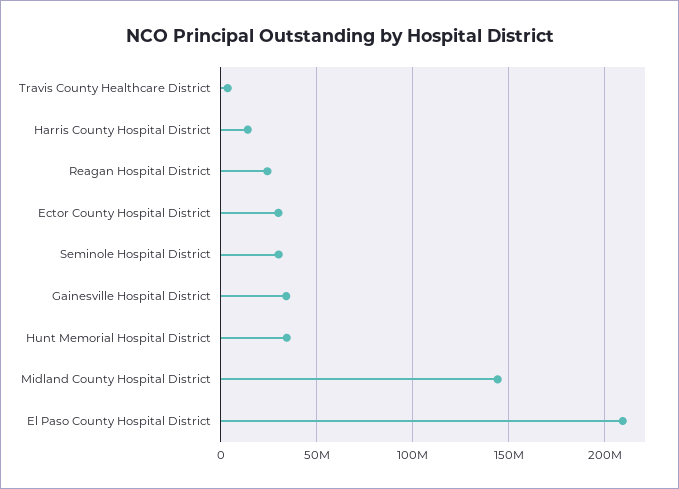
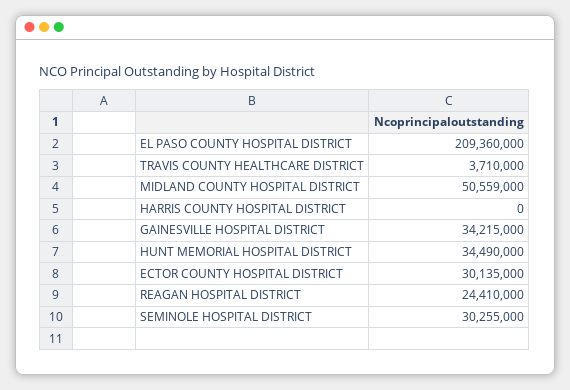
  {
    "Travis County Healthcare District": 3710000,
-   "Harris County Hospital District": 15000000,
+   "Harris County Hospital District": 0,
    "Reagan Hospital District": 24410000,
    "Ector County Hospital District": 30135000,
    "Seminole Hospital District": 30255000,
    "Gainesville Hospital District": 34215000,
    "Hunt Memorial Hospital District": 34490000,
-   "Midland County Hospital District": 145000000,
+   "Midland County Hospital District": 50559000,
    "El Paso County Hospital District": 209360000
  }

